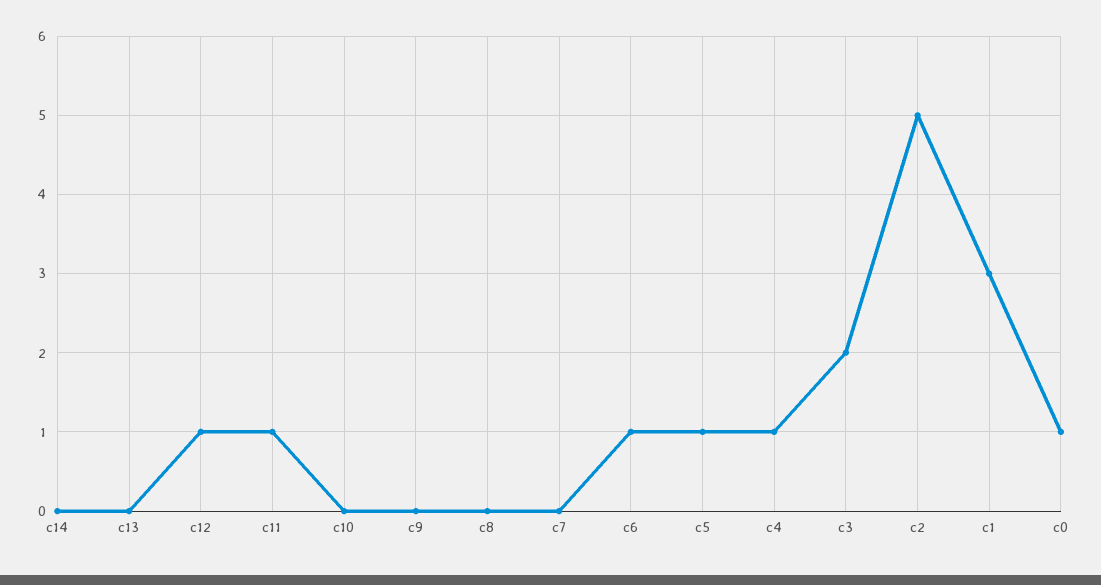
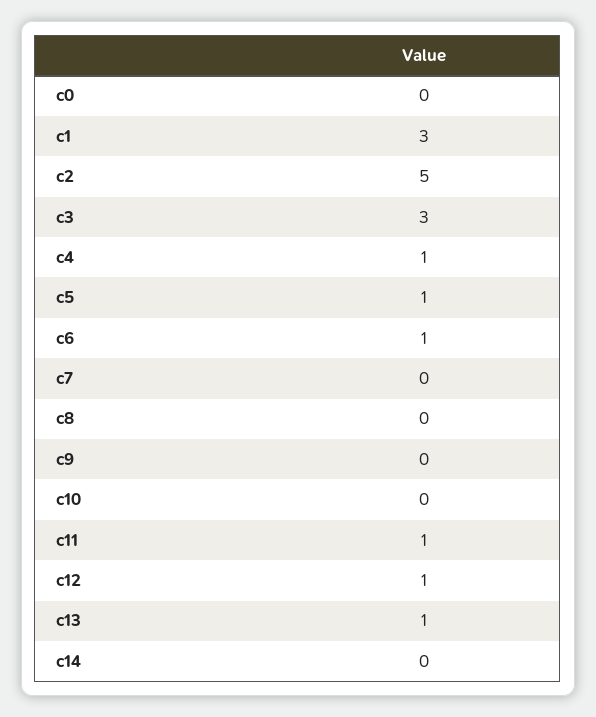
  {
    "c14": 0,
-   "c13": 0,
+   "c13": 1,
    "c12": 1,
    "c11": 1,
    "c10": 0,
    "c9": 0,
    "c8": 0,
    "c7": 0,
    "c6": 1,
    "c5": 1,
    "c4": 1,
-   "c3": 2,
+   "c3": 3,
    "c2": 5,
    "c1": 3,
-   "c0": 1
+   "c0": 0
  }

